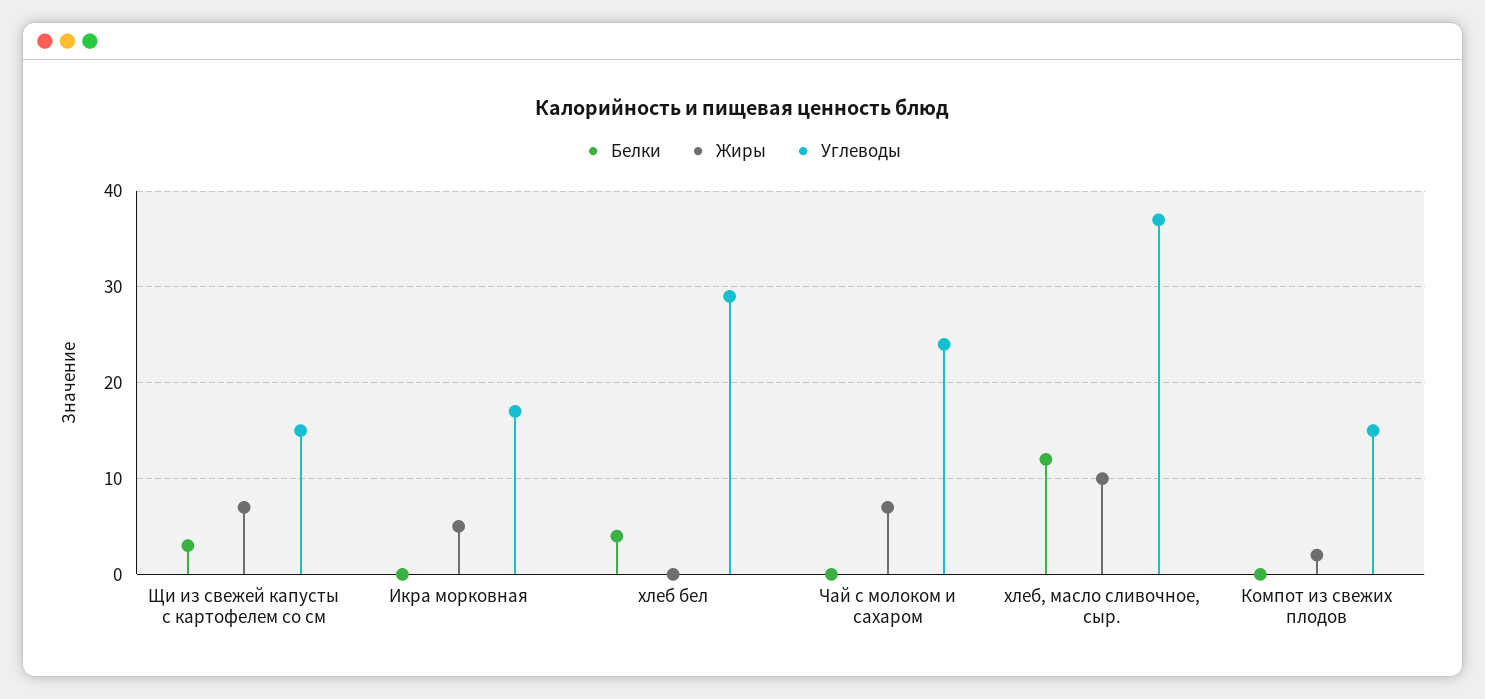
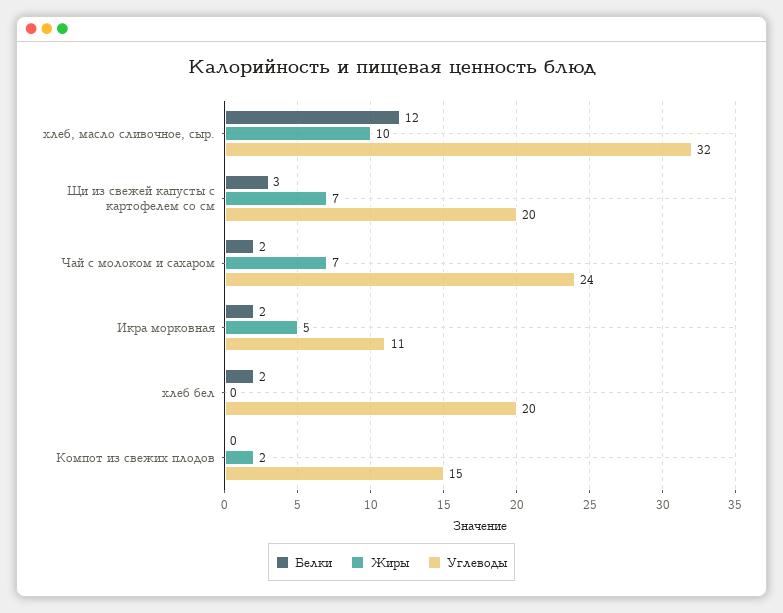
  {
    "Белки": {
      "Щи из свежей капусты с картофелем со см": 3,
-     "Икра морковная": 0,
+     "Икра морковная": 2,
-     "хлеб бел": 4,
+     "хлеб бел": 2,
-     "Чай с молоком и сахаром": 0,
+     "Чай с молоком и сахаром": 2,
      "хлеб, масло сливочное, сыр.": 12,
      "Компот из свежих плодов": 0
    },
    "Жиры": {
      "Щи из свежей капусты с картофелем со см": 7,
      "Икра морковная": 5,
      "хлеб бел": 0,
      "Чай с молоком и сахаром": 7,
      "хлеб, масло сливочное, сыр.": 10,
      "Компот из свежих плодов": 2
    },
    "Углеводы": {
-     "Щи из свежей капусты с картофелем со см": 15,
+     "Щи из свежей капусты с картофелем со см": 20,
-     "Икра морковная": 17,
+     "Икра морковная": 11,
-     "хлеб бел": 29,
+     "хлеб бел": 20,
      "Чай с молоком и сахаром": 24,
-     "хлеб, масло сливочное, сыр.": 37,
+     "хлеб, масло сливочное, сыр.": 32,
      "Компот из свежих плодов": 15
    }
  }

